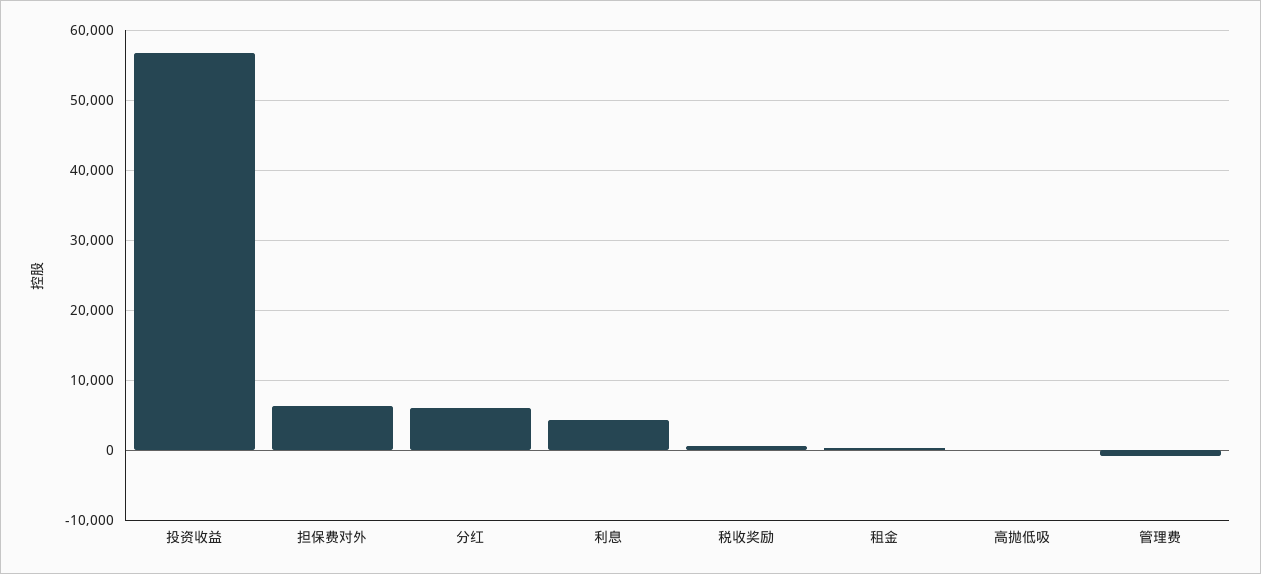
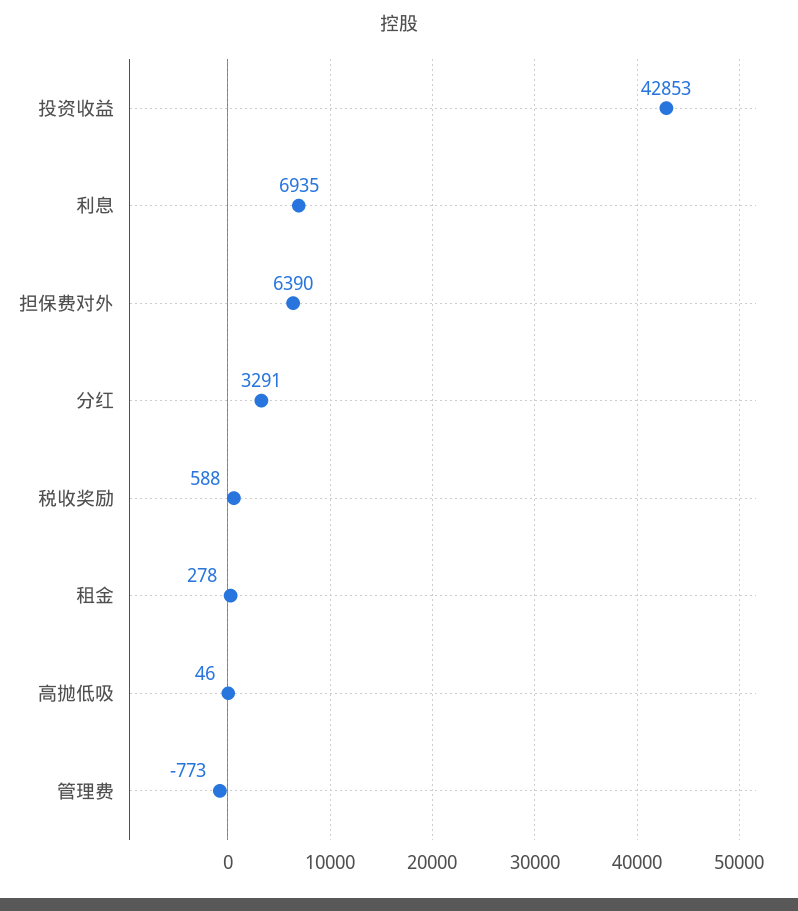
  {
-   "投资收益": 57000,
+   "投资收益": 42853,
    "担保费对外": 6390,
-   "分红": 6000,
+   "分红": 3291,
-   "利息": 4000,
+   "利息": 6935,
    "税收奖励": 588,
    "租金": 278,
    "高抛低吸": 46,
    "管理费": -773
  }

